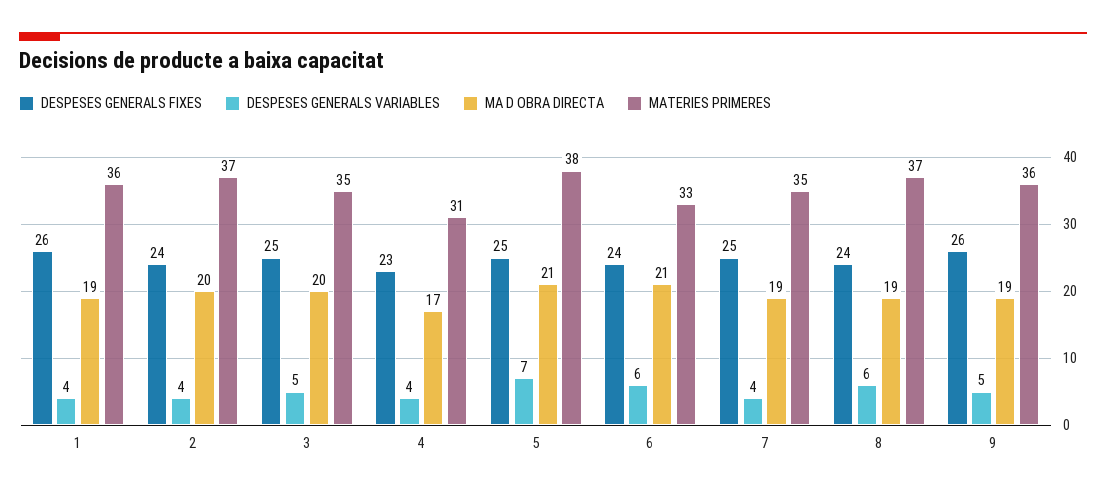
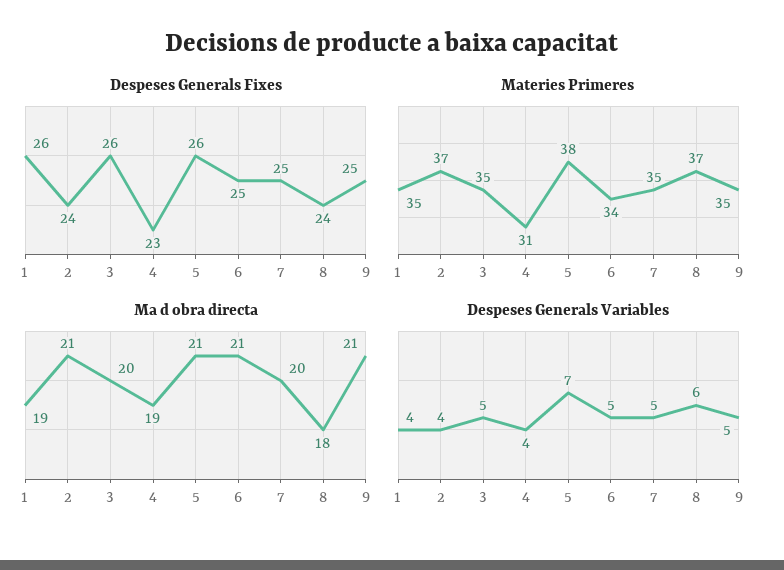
  {
    "DESPESES GENERALS FIXES": {
      "1": 26,
      "2": 24,
-     "3": 25,
+     "3": 26,
      "4": 23,
-     "5": 25,
+     "5": 26,
-     "6": 24,
+     "6": 25,
      "7": 25,
      "8": 24,
-     "9": 26
+     "9": 25
    },
    "DESPESES GENERALS VARIABLES": {
      "1": 4,
      "2": 4,
      "3": 5,
      "4": 4,
      "5": 7,
-     "6": 6,
+     "6": 5,
-     "7": 4,
+     "7": 5,
      "8": 6,
      "9": 5
    },
    "MA D OBRA DIRECTA": {
      "1": 19,
-     "2": 20,
+     "2": 21,
      "3": 20,
-     "4": 17,
+     "4": 19,
      "5": 21,
      "6": 21,
-     "7": 19,
+     "7": 20,
-     "8": 19,
+     "8": 18,
-     "9": 19
+     "9": 21
    },
    "MATERIES PRIMERES": {
-     "1": 36,
+     "1": 35,
      "2": 37,
      "3": 35,
      "4": 31,
      "5": 38,
-     "6": 33,
+     "6": 34,
      "7": 35,
      "8": 37,
-     "9": 36
+     "9": 35
    }
  }

